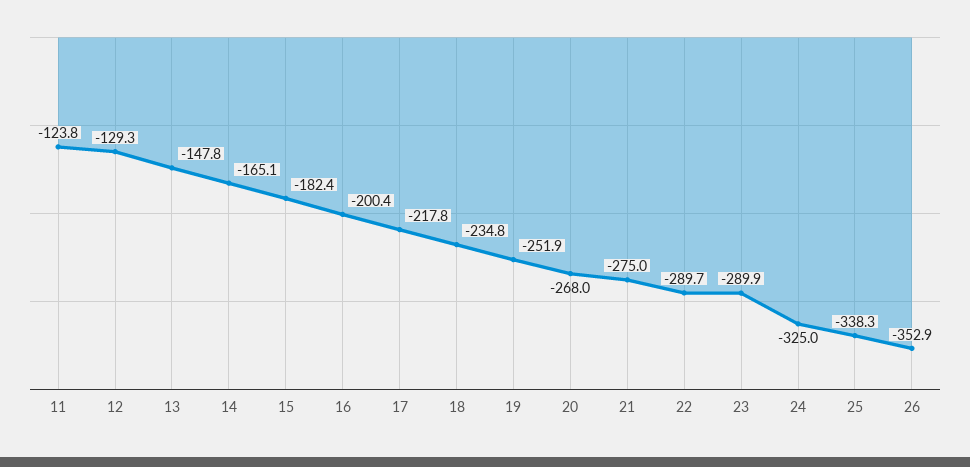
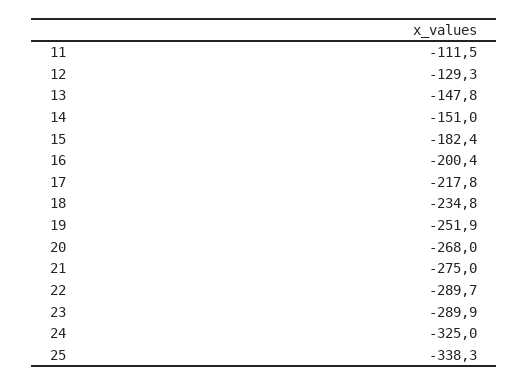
  {
-   "11": -123.8,
+   "11": -111.5,
    "12": -129.3,
    "13": -147.8,
-   "14": -165.1,
+   "14": -151,
    "15": -182.4,
    "16": -200.4,
    "17": -217.8,
    "18": -234.8,
    "19": -251.9,
    "20": -268,
    "21": -275,
    "22": -289.7,
    "23": -289.9,
    "24": -325,
-   "25": -338.3,
+   "25": -338.3
-   "26": -352.9
  }

